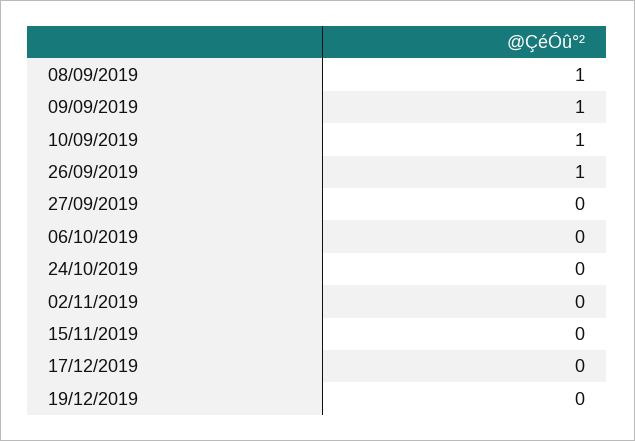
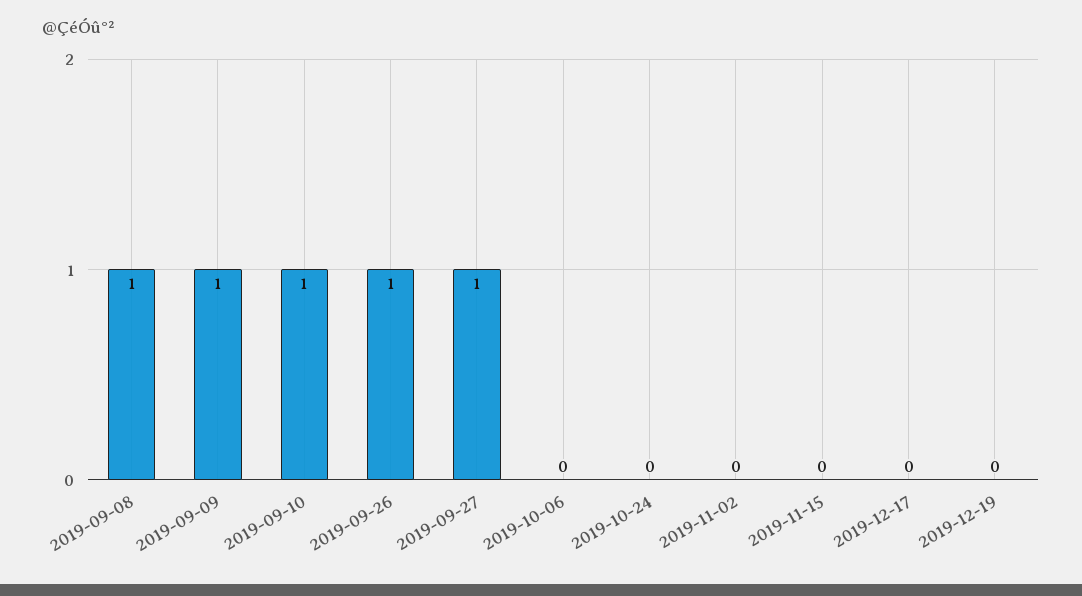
  {
    "08/09/2019": 1,
    "09/09/2019": 1,
    "10/09/2019": 1,
    "26/09/2019": 1,
-   "27/09/2019": 0,
+   "27/09/2019": 1,
    "06/10/2019": 0,
    "24/10/2019": 0,
    "02/11/2019": 0,
    "15/11/2019": 0,
    "17/12/2019": 0,
    "19/12/2019": 0
  }

